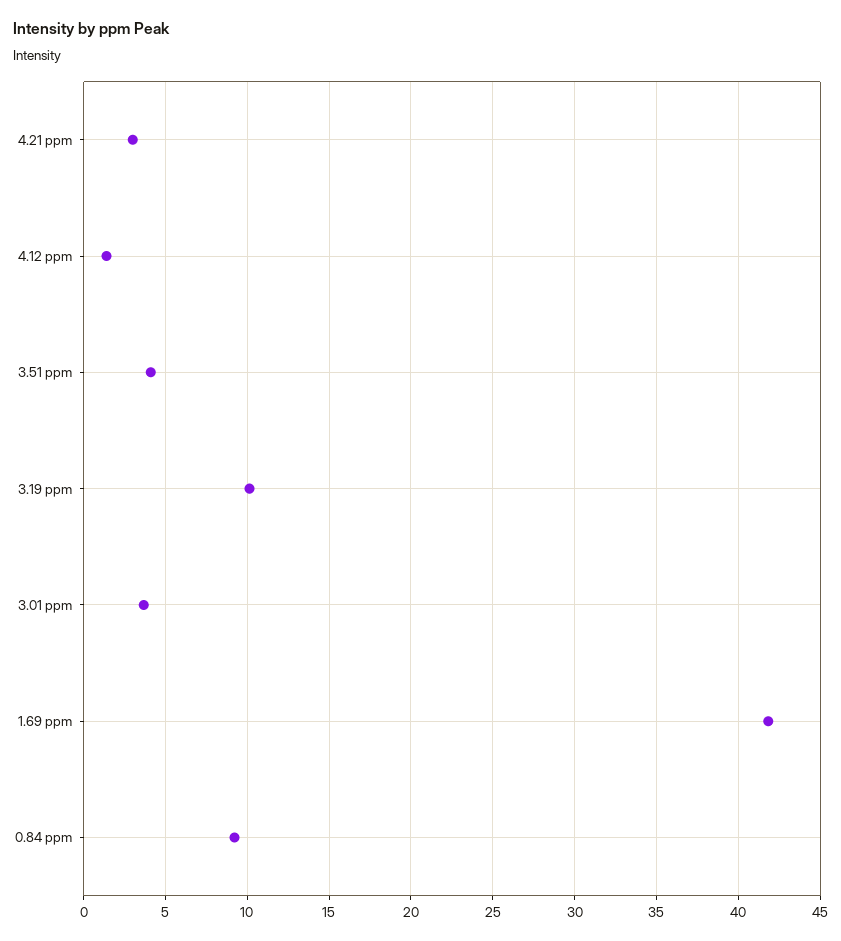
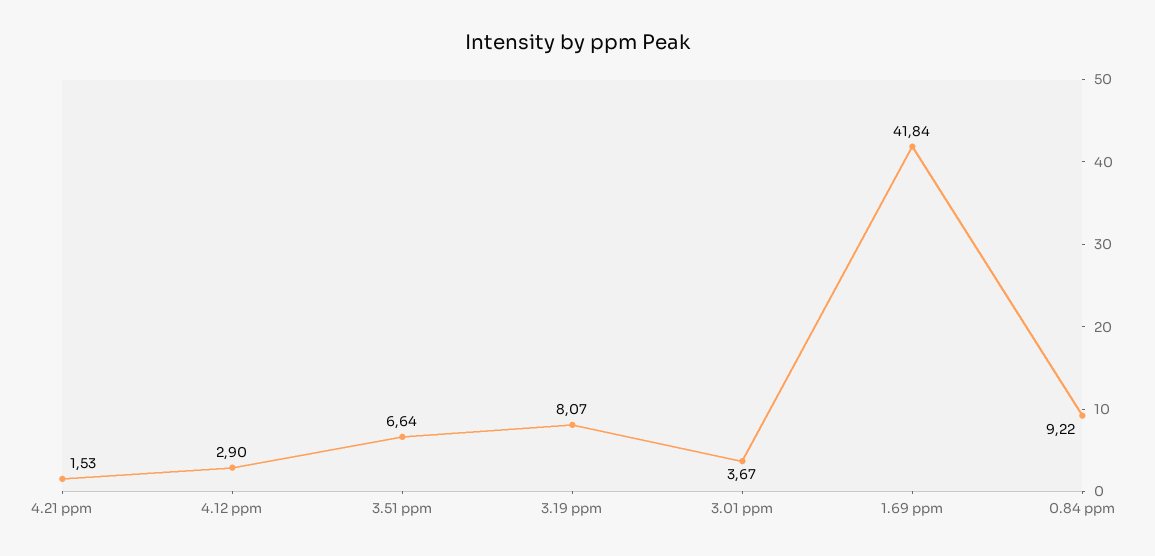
  {
-   "4.21 ppm": 3,
+   "4.21 ppm": 1.53,
-   "4.12 ppm": 1.5,
+   "4.12 ppm": 2.9,
-   "3.51 ppm": 4,
+   "3.51 ppm": 6.64,
-   "3.19 ppm": 10,
+   "3.19 ppm": 8.07,
    "3.01 ppm": 3.67,
    "1.69 ppm": 41.84,
    "0.84 ppm": 9.22
  }

